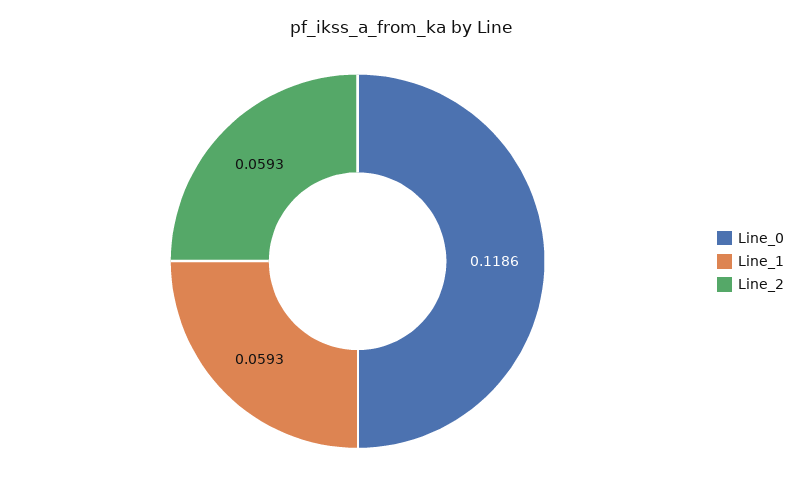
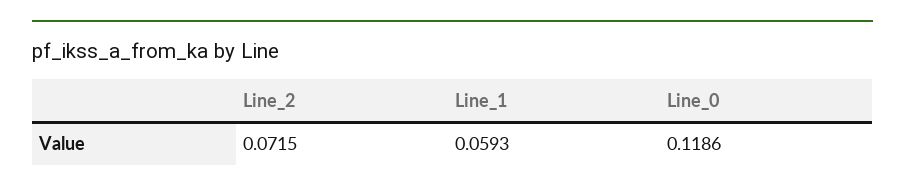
  {
    "Line_0": 0.1186,
    "Line_1": 0.0593,
-   "Line_2": 0.0593
+   "Line_2": 0.0715
  }

